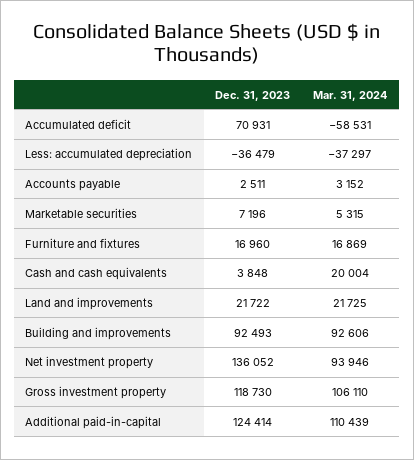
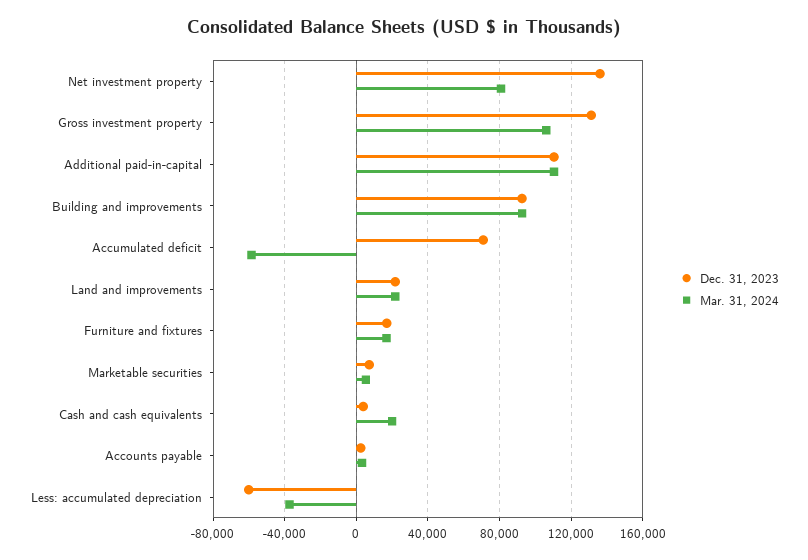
  {
    "Dec. 31, 2023": {
      "Accumulated deficit": 70931,
-     "Less: accumulated depreciation": -36479,
+     "Less: accumulated depreciation": -60000,
      "Accounts payable": 2511,
      "Marketable securities": 7196,
      "Furniture and fixtures": 16960,
      "Cash and cash equivalents": 3848,
      "Land and improvements": 21722,
      "Building and improvements": 92493,
      "Net investment property": 136052,
-     "Gross investment property": 118730,
+     "Gross investment property": 130000,
-     "Additional paid-in-capital": 124414
+     "Additional paid-in-capital": 110000
    },
    "Mar. 31, 2024": {
      "Accumulated deficit": -58531,
      "Less: accumulated depreciation": -37297,
      "Accounts payable": 3152,
      "Marketable securities": 5315,
      "Furniture and fixtures": 16869,
      "Cash and cash equivalents": 20004,
      "Land and improvements": 21725,
      "Building and improvements": 92606,
-     "Net investment property": 93946,
+     "Net investment property": 80000,
      "Gross investment property": 106110,
      "Additional paid-in-capital": 110439
    }
  }

